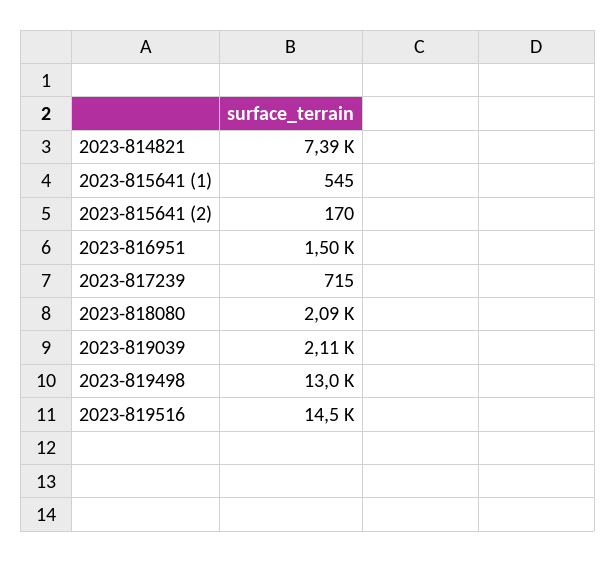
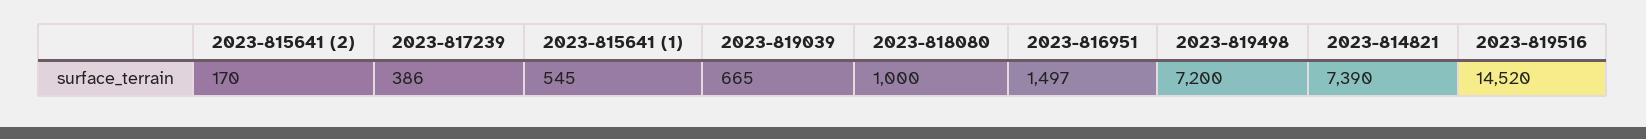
  {
    "2023-814821": 7390,
    "2023-815641 (1)": 545,
    "2023-815641 (2)": 170,
    "2023-816951": 1497,
-   "2023-817239": 715,
+   "2023-817239": 386,
-   "2023-818080": 2090,
+   "2023-818080": 1000,
-   "2023-819039": 2110,
+   "2023-819039": 665,
-   "2023-819498": 13000,
+   "2023-819498": 7200,
    "2023-819516": 14520
  }

